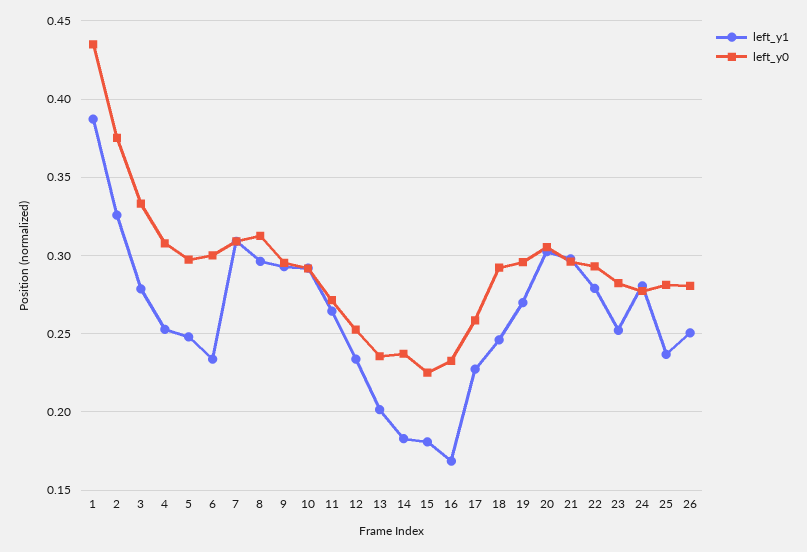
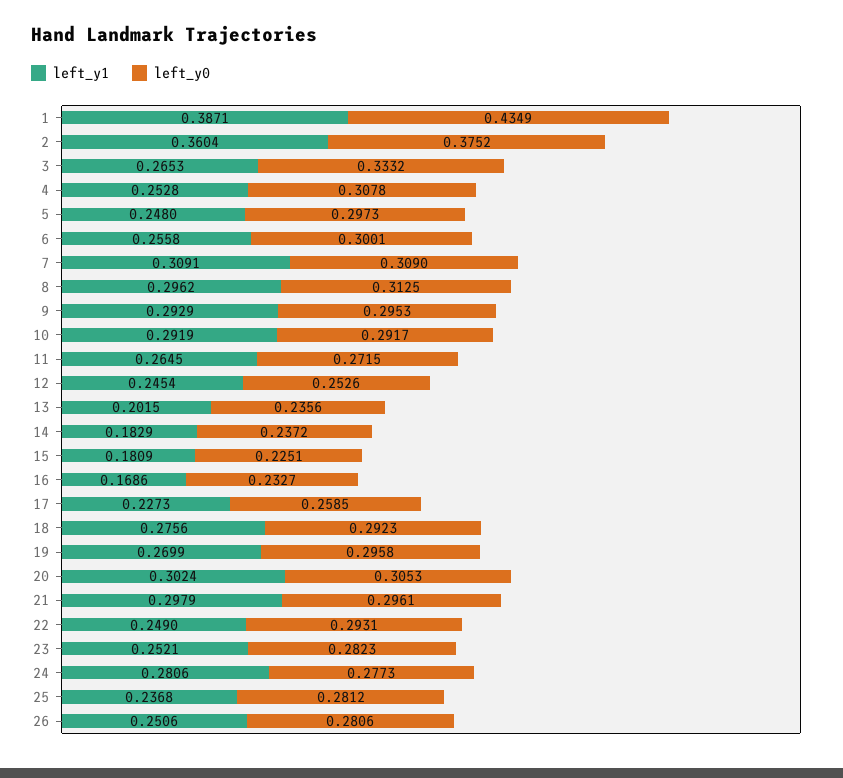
  {
    "left_y1": {
      "1": 0.3871,
-     "2": 0.325,
+     "2": 0.3604,
-     "3": 0.28,
+     "3": 0.2653,
      "4": 0.2528,
      "5": 0.248,
-     "6": 0.235,
+     "6": 0.2558,
      "7": 0.3091,
      "8": 0.2962,
      "9": 0.2929,
      "10": 0.2919,
      "11": 0.2645,
-     "12": 0.235,
+     "12": 0.2454,
      "13": 0.2015,
      "14": 0.1829,
      "15": 0.1809,
      "16": 0.1686,
      "17": 0.2273,
-     "18": 0.245,
+     "18": 0.2756,
      "19": 0.2699,
      "20": 0.3024,
      "21": 0.2979,
-     "22": 0.28,
+     "22": 0.249,
      "23": 0.2521,
      "24": 0.2806,
      "25": 0.2368,
      "26": 0.2506
    },
    "left_y0": {
      "1": 0.4349,
      "2": 0.3752,
      "3": 0.3332,
      "4": 0.3078,
      "5": 0.2973,
      "6": 0.3001,
      "7": 0.309,
      "8": 0.3125,
      "9": 0.2953,
      "10": 0.2917,
      "11": 0.2715,
      "12": 0.2526,
      "13": 0.2356,
      "14": 0.2372,
      "15": 0.2251,
      "16": 0.2327,
      "17": 0.2585,
      "18": 0.2923,
      "19": 0.2958,
      "20": 0.3053,
      "21": 0.2961,
      "22": 0.2931,
      "23": 0.2823,
      "24": 0.2773,
      "25": 0.2812,
      "26": 0.2806
    }
  }

